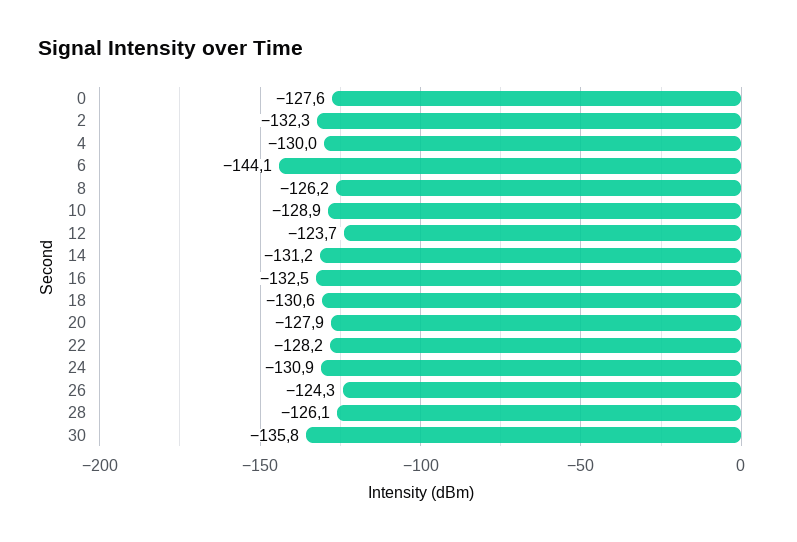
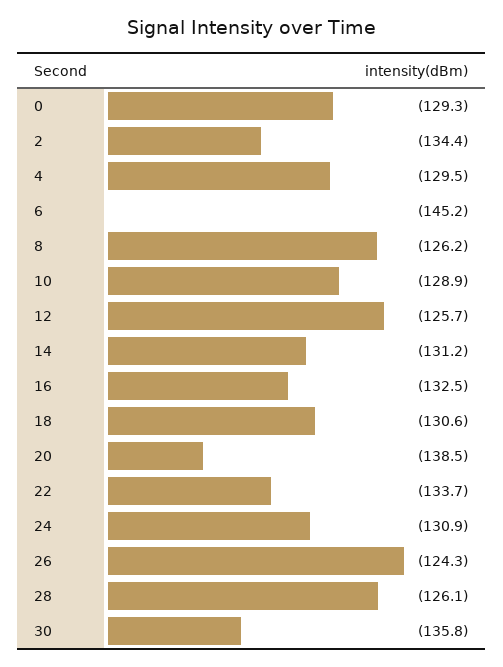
  {
-   "0": -127.6,
+   "0": -129.3,
-   "2": -132.3,
+   "2": -134.4,
-   "4": -130,
+   "4": -129.5,
-   "6": -144.1,
+   "6": -145.2,
    "8": -126.2,
    "10": -128.9,
-   "12": -123.7,
+   "12": -125.7,
    "14": -131.2,
    "16": -132.5,
    "18": -130.6,
-   "20": -127.9,
+   "20": -138.5,
-   "22": -128.2,
+   "22": -133.7,
    "24": -130.9,
    "26": -124.3,
    "28": -126.1,
    "30": -135.8
  }

